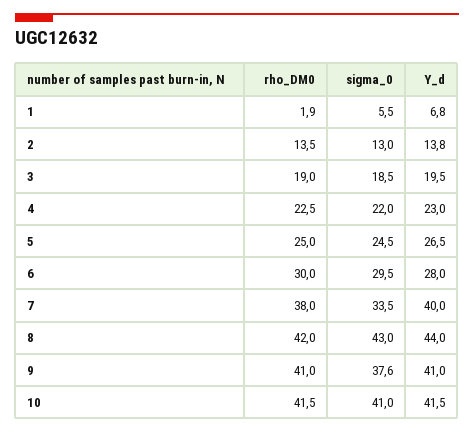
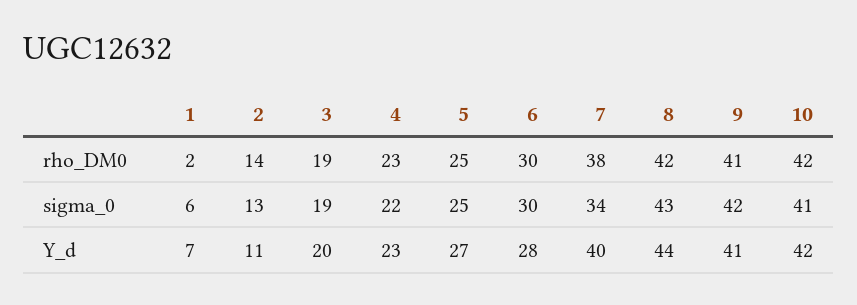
  {
    "rho_DM0": {
      "1": 1.9,
      "2": 13.5,
      "3": 19,
      "4": 22.5,
      "5": 25,
      "6": 30,
      "7": 38,
      "8": 42,
      "9": 41,
      "10": 41.5
    },
    "sigma_0": {
      "1": 5.5,
      "2": 13,
      "3": 18.5,
      "4": 22,
      "5": 24.5,
      "6": 29.5,
      "7": 33.5,
      "8": 43,
-     "9": 37.6,
+     "9": 42,
      "10": 41
    },
    "Y_d": {
      "1": 6.8,
-     "2": 13.8,
+     "2": 11,
      "3": 19.5,
      "4": 23,
      "5": 26.5,
      "6": 28,
      "7": 40,
      "8": 44,
      "9": 41,
      "10": 41.5
    }
  }

